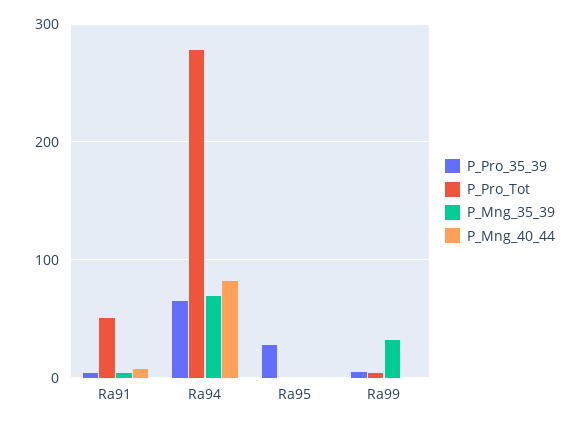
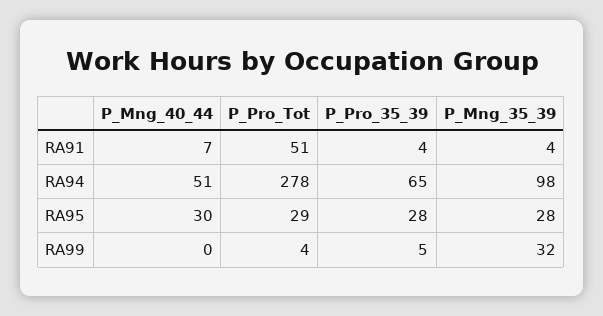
  {
    "P_Pro_35_39": {
      "Ra91": 4,
      "Ra94": 65,
      "Ra95": 28,
      "Ra99": 5
    },
    "P_Pro_Tot": {
      "Ra91": 51,
      "Ra94": 278,
-     "Ra95": 0,
+     "Ra95": 29,
      "Ra99": 4
    },
    "P_Mng_35_39": {
      "Ra91": 4,
-     "Ra94": 70,
+     "Ra94": 98,
-     "Ra95": 0,
+     "Ra95": 28,
      "Ra99": 32
    },
    "P_Mng_40_44": {
      "Ra91": 7,
-     "Ra94": 80,
+     "Ra94": 51,
-     "Ra95": 0,
+     "Ra95": 30,
      "Ra99": 0
    }
  }

